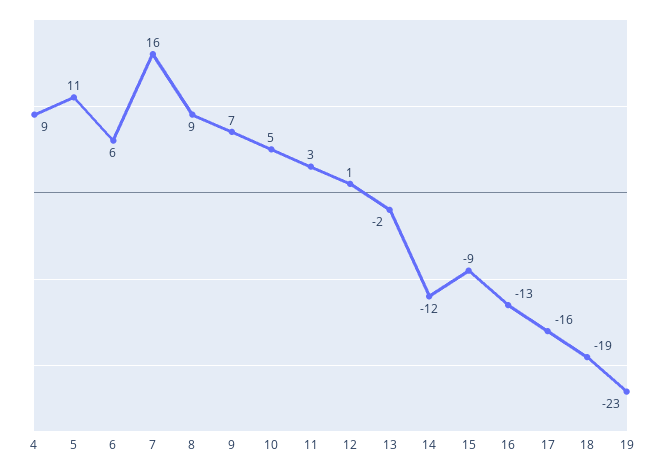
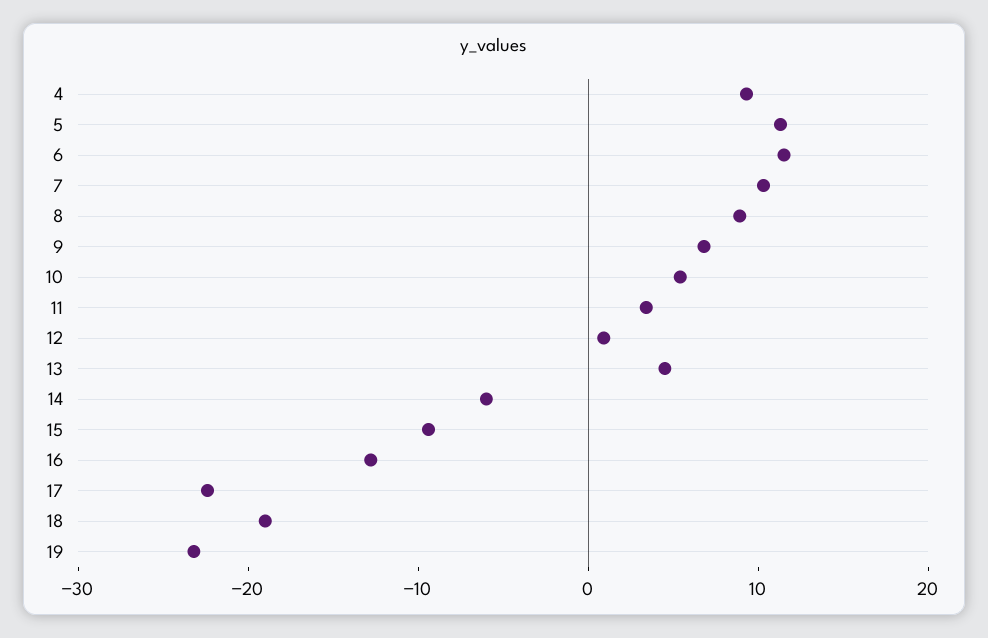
  {
    "4": 9,
    "5": 11,
-   "6": 6,
+   "6": 12,
-   "7": 16,
+   "7": 10,
    "8": 9,
    "9": 7,
    "10": 5,
    "11": 3,
    "12": 1,
-   "13": -2,
+   "13": 4,
-   "14": -12,
+   "14": -6,
    "15": -9,
    "16": -13,
-   "17": -16,
+   "17": -22,
    "18": -19,
    "19": -23
  }

